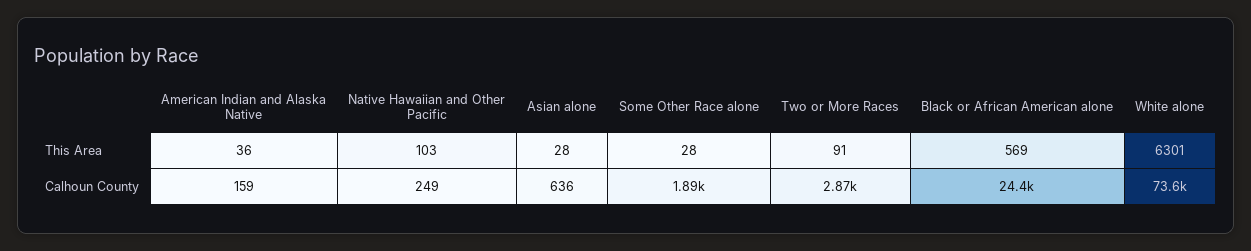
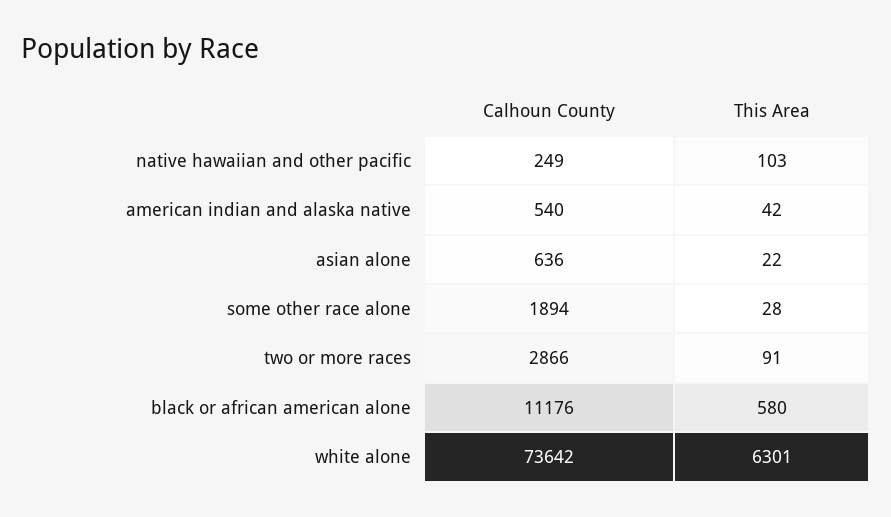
  {
    "American Indian and Alaska Native": {
-     "This Area": 36,
+     "This Area": 42,
-     "Calhoun County": 159
+     "Calhoun County": 540
    },
    "Native Hawaiian and Other Pacific": {
      "This Area": 103,
      "Calhoun County": 249
    },
    "Asian alone": {
-     "This Area": 28,
+     "This Area": 22,
      "Calhoun County": 636
    },
    "Some Other Race alone": {
      "This Area": 28,
      "Calhoun County": 1894
    },
    "Two or More Races": {
      "This Area": 91,
      "Calhoun County": 2866
    },
    "Black or African American alone": {
-     "This Area": 569,
+     "This Area": 580,
-     "Calhoun County": 24400
+     "Calhoun County": 11176
    },
    "White alone": {
      "This Area": 6301,
      "Calhoun County": 73642
    }
  }

